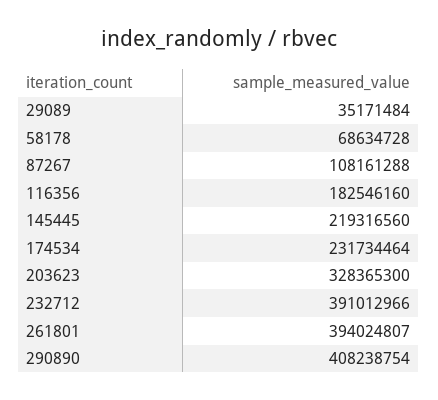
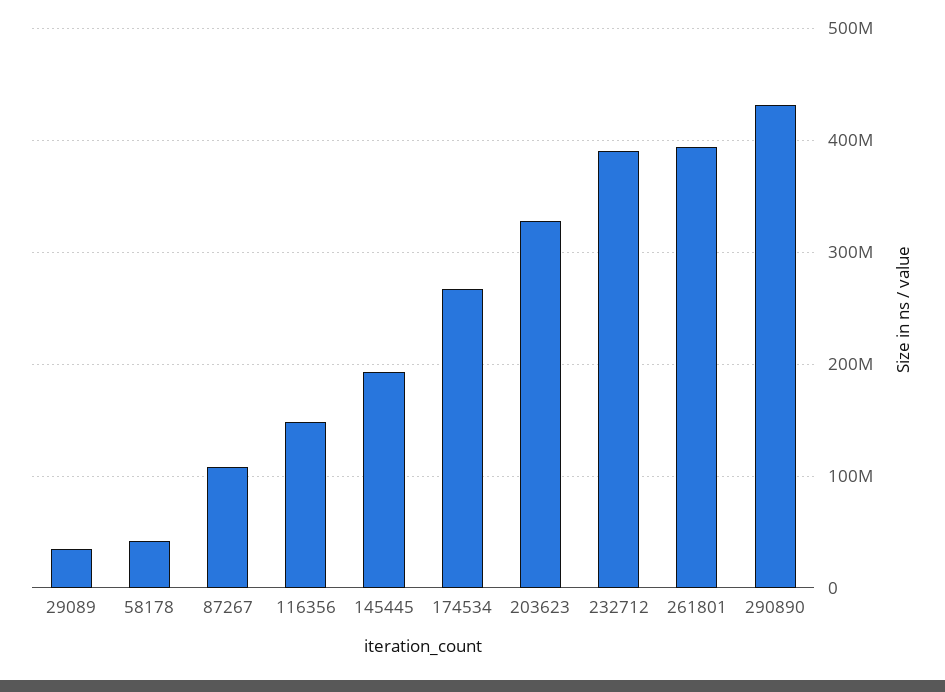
  {
    "29089": 35171484,
-   "58178": 68634728,
+   "58178": 40000000,
    "87267": 108161288,
-   "116356": 182546160,
+   "116356": 150000000,
-   "145445": 219316560,
+   "145445": 190000000,
-   "174534": 231734464,
+   "174534": 270000000,
    "203623": 328365300,
    "232712": 391012966,
    "261801": 394024807,
-   "290890": 408238754
+   "290890": 430000000
  }

